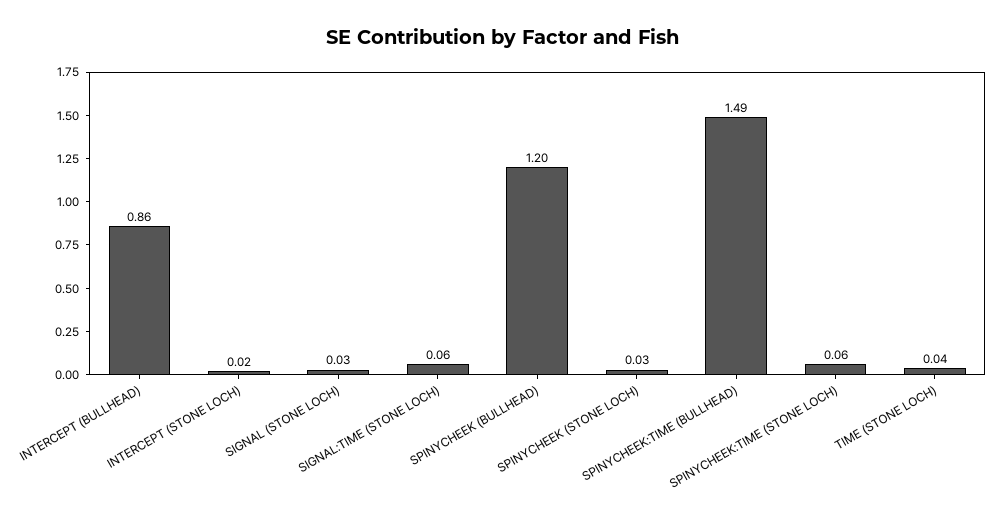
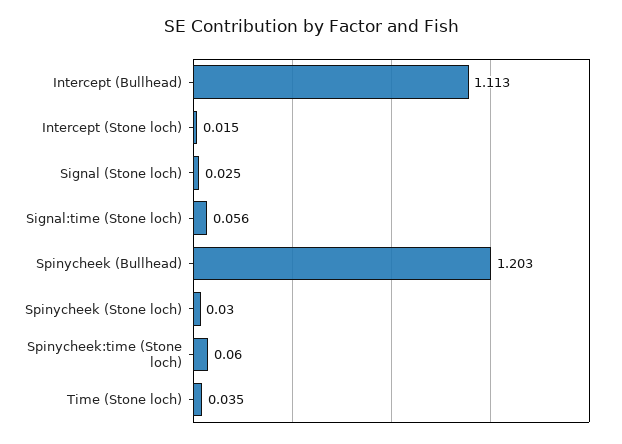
  {
-   "INTERCEPT (BULLHEAD)": 0.86,
+   "INTERCEPT (BULLHEAD)": 1.113,
    "INTERCEPT (STONE LOCH)": 0.015,
    "SIGNAL (STONE LOCH)": 0.025,
    "SIGNAL:TIME (STONE LOCH)": 0.056,
    "SPINYCHEEK (BULLHEAD)": 1.203,
    "SPINYCHEEK (STONE LOCH)": 0.03,
-   "SPINYCHEEK:TIME (BULLHEAD)": 1.49,
    "SPINYCHEEK:TIME (STONE LOCH)": 0.06,
    "TIME (STONE LOCH)": 0.035
  }

